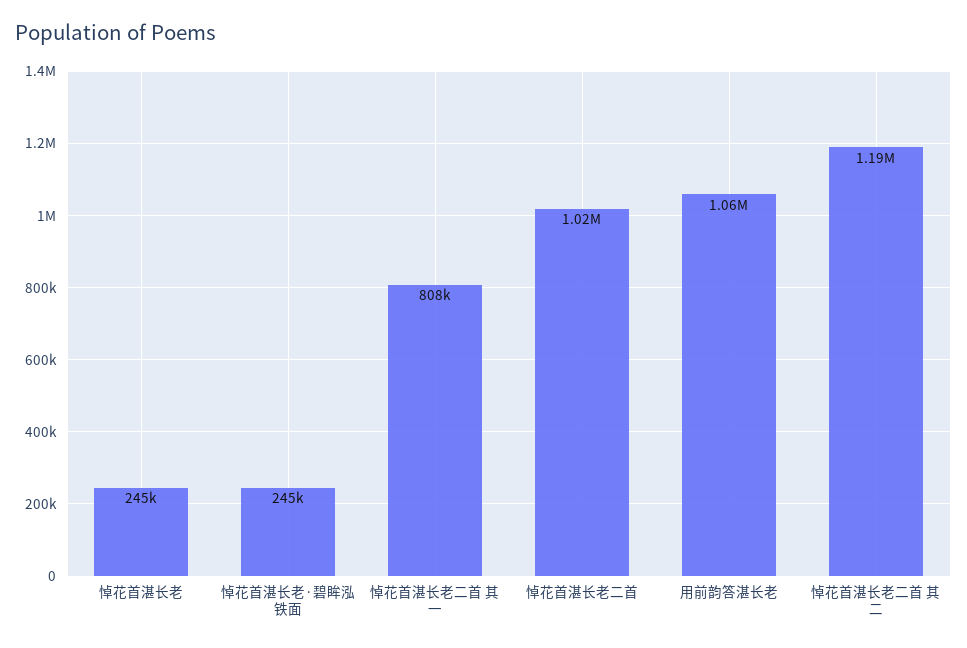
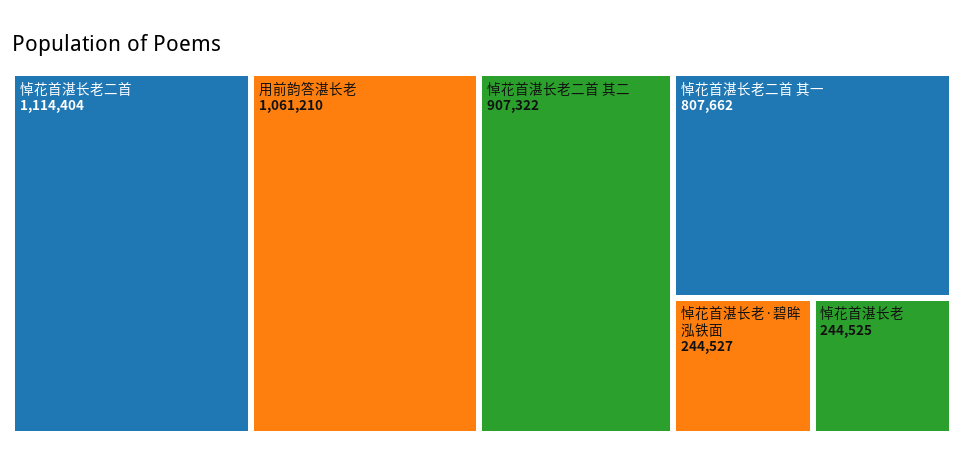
  {
    "悼花首湛长老": 244525,
    "悼花首湛长老·碧眸泓铁面": 244527,
    "悼花首湛长老二首 其一": 807662,
-   "悼花首湛长老二首": 1020000,
+   "悼花首湛长老二首": 1114404,
    "用前韵答湛长老": 1061210,
-   "悼花首湛长老二首 其二": 1190000
+   "悼花首湛长老二首 其二": 907322
  }

